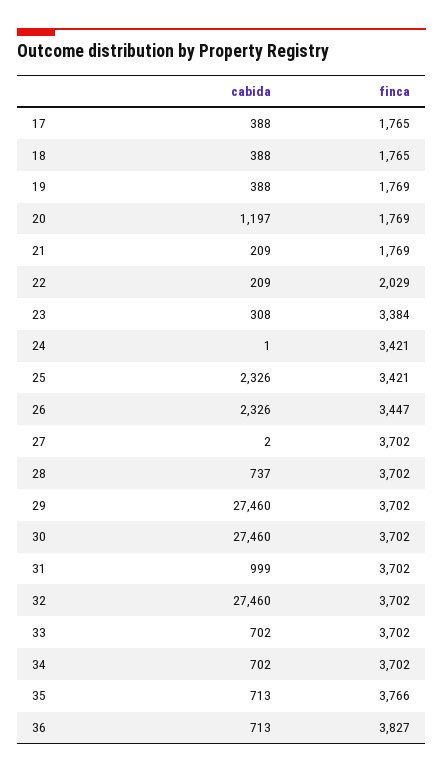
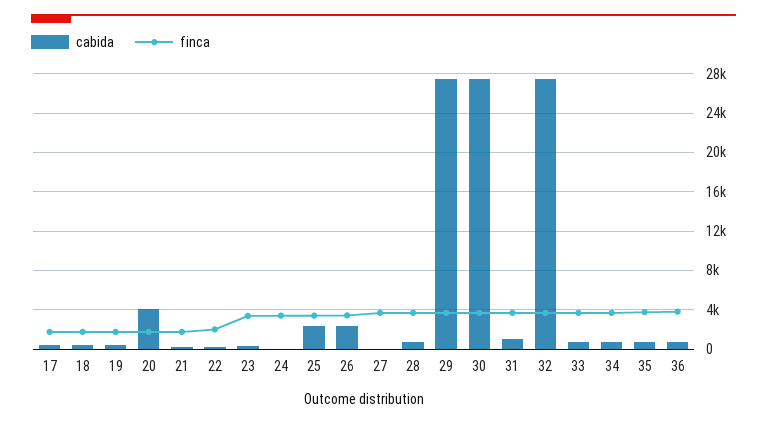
  {
    "cabida": {
      "17": 388,
      "18": 388,
      "19": 388,
-     "20": 1197,
+     "20": 4000,
      "21": 209,
      "22": 209,
      "23": 308,
      "24": 1,
      "25": 2326,
      "26": 2326,
      "27": 2,
      "28": 737,
      "29": 27460,
      "30": 27460,
      "31": 999,
      "32": 27460,
      "33": 702,
      "34": 702,
      "35": 713,
      "36": 713
    },
    "finca": {
      "17": 1765,
      "18": 1765,
      "19": 1769,
      "20": 1769,
      "21": 1769,
      "22": 2029,
      "23": 3384,
      "24": 3421,
      "25": 3421,
      "26": 3447,
      "27": 3702,
      "28": 3702,
      "29": 3702,
      "30": 3702,
      "31": 3702,
      "32": 3702,
      "33": 3702,
      "34": 3702,
      "35": 3766,
      "36": 3827
    }
  }

